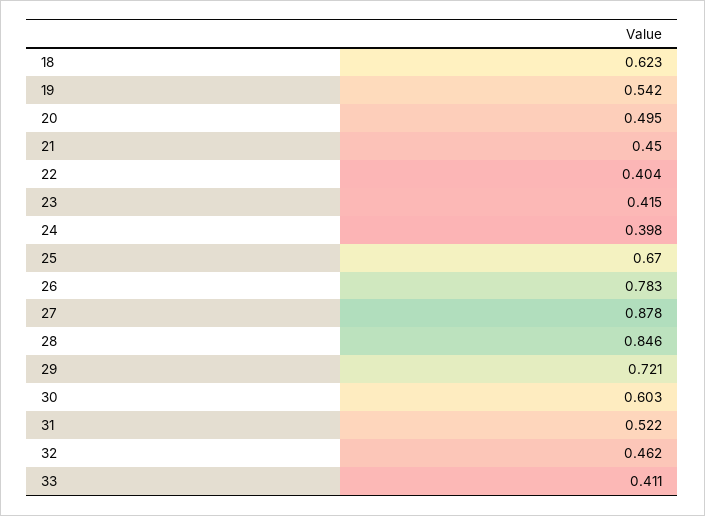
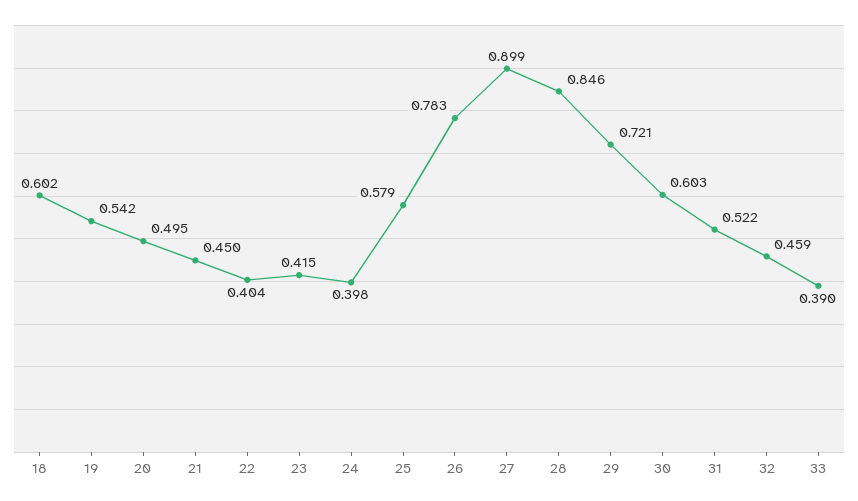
  {
-   "18": 0.623,
+   "18": 0.602,
    "19": 0.542,
    "20": 0.495,
    "21": 0.45,
    "22": 0.404,
    "23": 0.415,
    "24": 0.398,
-   "25": 0.67,
+   "25": 0.579,
    "26": 0.783,
-   "27": 0.878,
+   "27": 0.899,
    "28": 0.846,
    "29": 0.721,
    "30": 0.603,
    "31": 0.522,
-   "32": 0.462,
+   "32": 0.459,
-   "33": 0.411
+   "33": 0.39
  }

